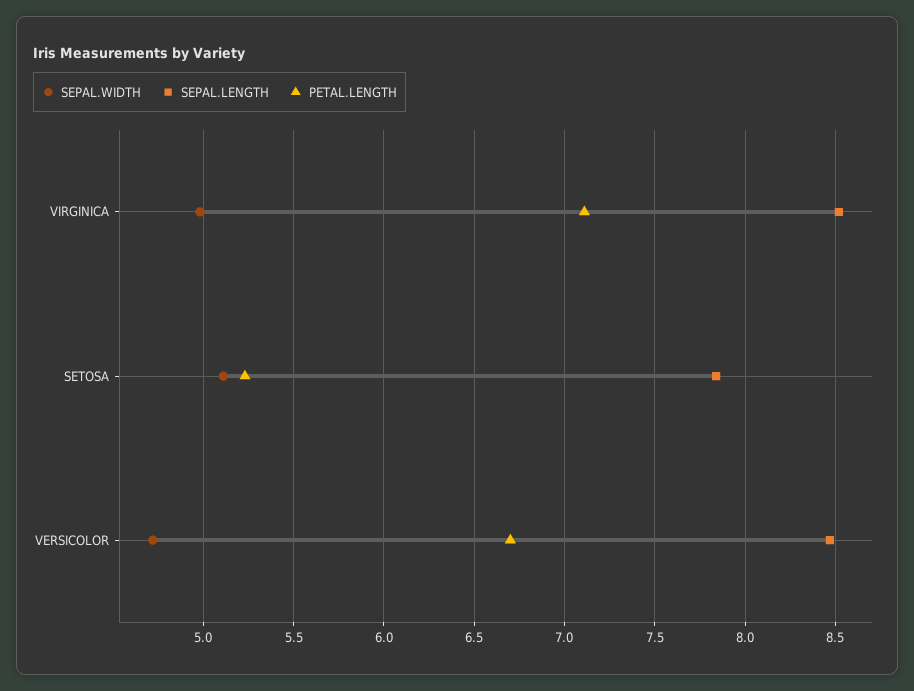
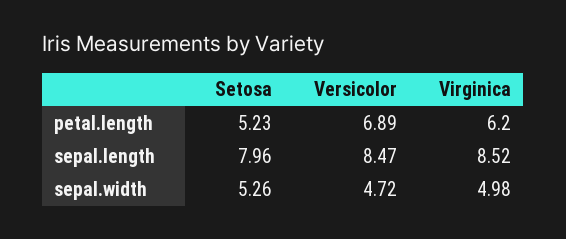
  {
    "SEPAL.WIDTH": {
      "VIRGINICA": 4.98,
-     "SETOSA": 5.1,
+     "SETOSA": 5.26,
      "VERSICOLOR": 4.72
    },
    "SEPAL.LENGTH": {
      "VIRGINICA": 8.52,
-     "SETOSA": 7.85,
+     "SETOSA": 7.96,
      "VERSICOLOR": 8.47
    },
    "PETAL.LENGTH": {
-     "VIRGINICA": 7.1,
+     "VIRGINICA": 6.2,
      "SETOSA": 5.23,
-     "VERSICOLOR": 6.7
+     "VERSICOLOR": 6.89
    }
  }

